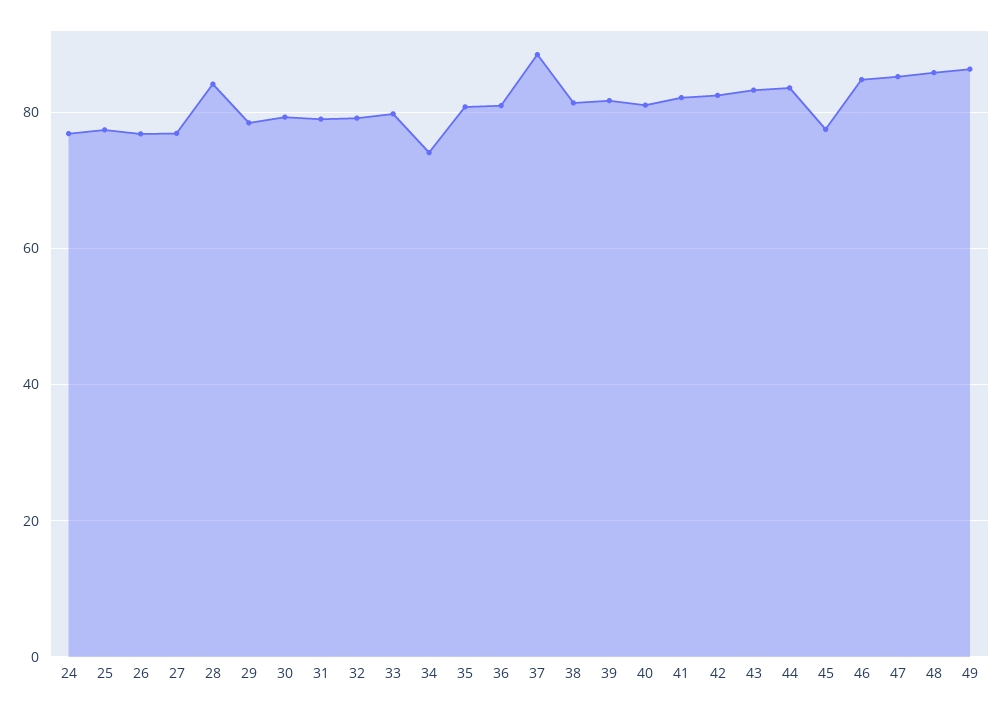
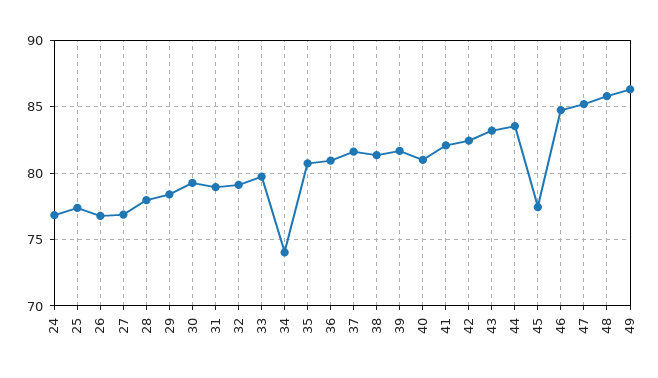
  {
    "24": 77,
    "25": 77.5,
    "26": 77,
    "27": 77,
-   "28": 84,
+   "28": 78,
    "29": 78.5,
    "30": 79.5,
    "31": 79,
    "32": 79,
    "33": 79.5,
    "34": 74,
    "35": 80.5,
    "36": 81,
-   "37": 88,
+   "37": 81.5,
    "38": 81.5,
    "39": 81.5,
    "40": 81,
    "41": 82,
    "42": 82.5,
    "43": 83,
    "44": 83.5,
    "45": 77.5,
    "46": 85,
    "47": 85,
    "48": 86,
    "49": 86.5
  }

